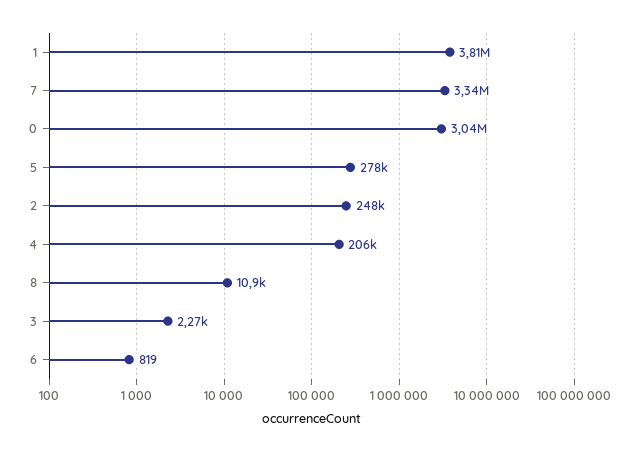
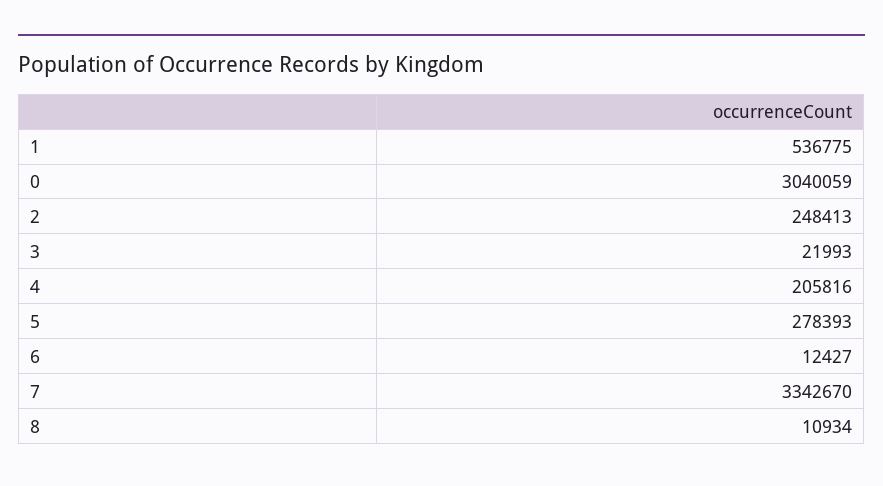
  {
-   "1": 3810000,
+   "1": 536775,
    "7": 3342670,
    "0": 3040059,
    "5": 278393,
    "2": 248413,
    "4": 205816,
    "8": 10934,
-   "3": 2270,
+   "3": 21993,
-   "6": 819
+   "6": 12427
  }

